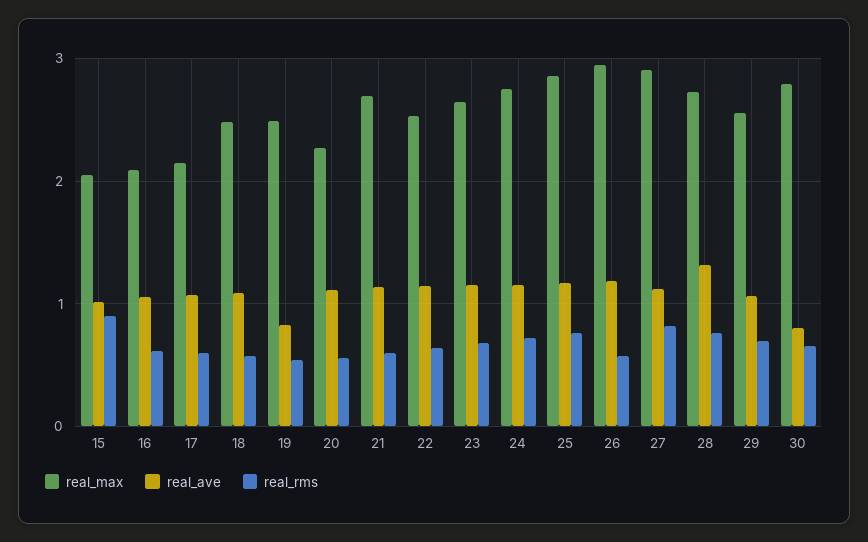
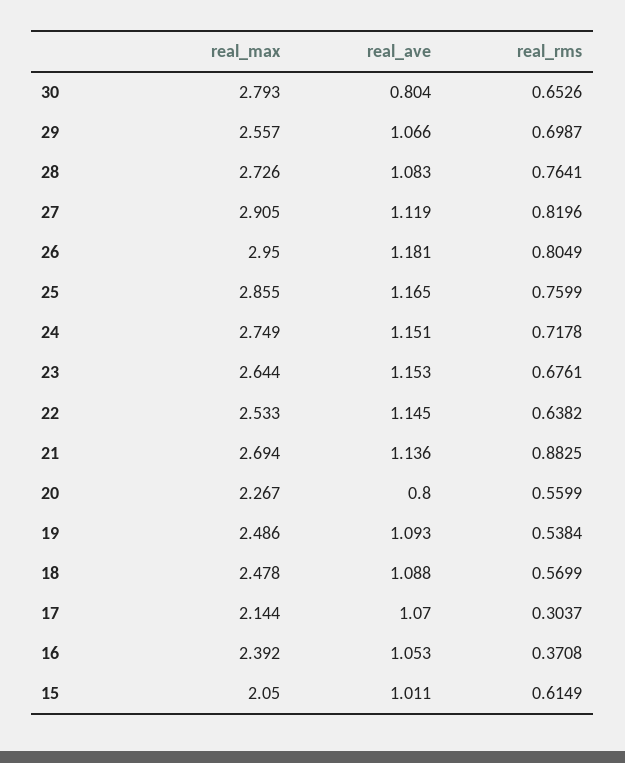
  {
    "real_max": {
      "15": 2.05,
-     "16": 2.1,
+     "16": 2.392,
      "17": 2.144,
      "18": 2.478,
      "19": 2.486,
      "20": 2.267,
      "21": 2.694,
      "22": 2.533,
      "23": 2.644,
      "24": 2.749,
      "25": 2.855,
      "26": 2.95,
      "27": 2.905,
      "28": 2.726,
      "29": 2.557,
      "30": 2.793
    },
    "real_ave": {
      "15": 1.011,
      "16": 1.053,
      "17": 1.07,
      "18": 1.088,
-     "19": 0.8,
+     "19": 1.093,
-     "20": 1.1,
+     "20": 0.8,
      "21": 1.136,
      "22": 1.145,
      "23": 1.153,
      "24": 1.151,
      "25": 1.165,
      "26": 1.181,
      "27": 1.119,
-     "28": 1.3,
+     "28": 1.083,
      "29": 1.066,
      "30": 0.804
    },
    "real_rms": {
-     "15": 0.9,
+     "15": 0.6149,
-     "16": 0.6,
+     "16": 0.3708,
-     "17": 0.6,
+     "17": 0.3037,
      "18": 0.5699,
      "19": 0.5384,
      "20": 0.5599,
-     "21": 0.6,
+     "21": 0.8825,
      "22": 0.6382,
      "23": 0.6761,
      "24": 0.7178,
      "25": 0.7599,
-     "26": 0.6,
+     "26": 0.8049,
      "27": 0.8196,
      "28": 0.7641,
      "29": 0.6987,
      "30": 0.6526
    }
  }

